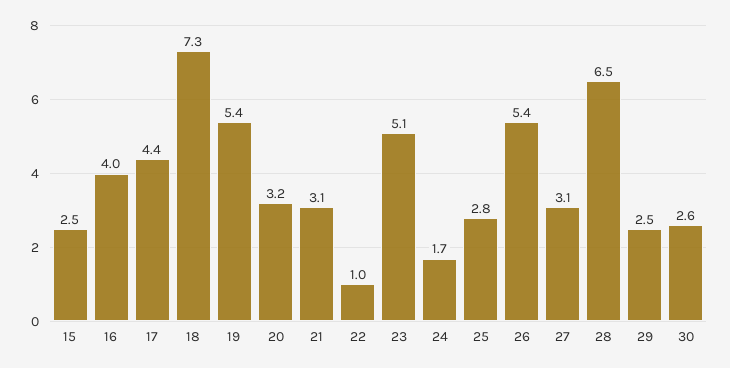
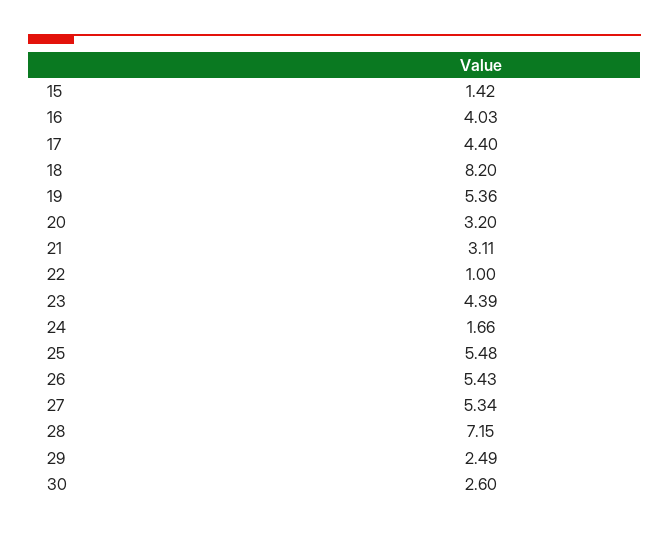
  {
-   "15": 2.5,
+   "15": 1.42,
    "16": 4.03,
    "17": 4.4,
-   "18": 7.3,
+   "18": 8.2,
    "19": 5.36,
    "20": 3.2,
    "21": 3.11,
    "22": 1,
-   "23": 5.1,
+   "23": 4.39,
    "24": 1.66,
-   "25": 2.8,
+   "25": 5.48,
    "26": 5.43,
-   "27": 3.1,
+   "27": 5.34,
-   "28": 6.5,
+   "28": 7.15,
    "29": 2.49,
    "30": 2.6
  }

